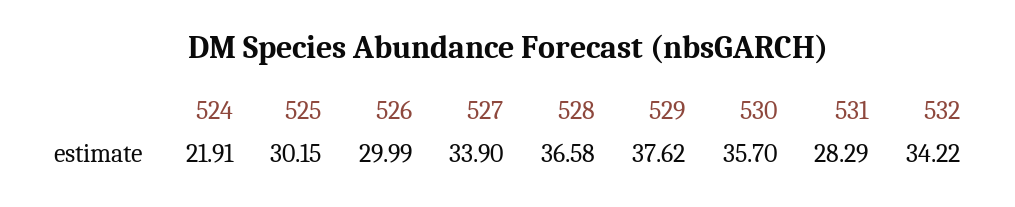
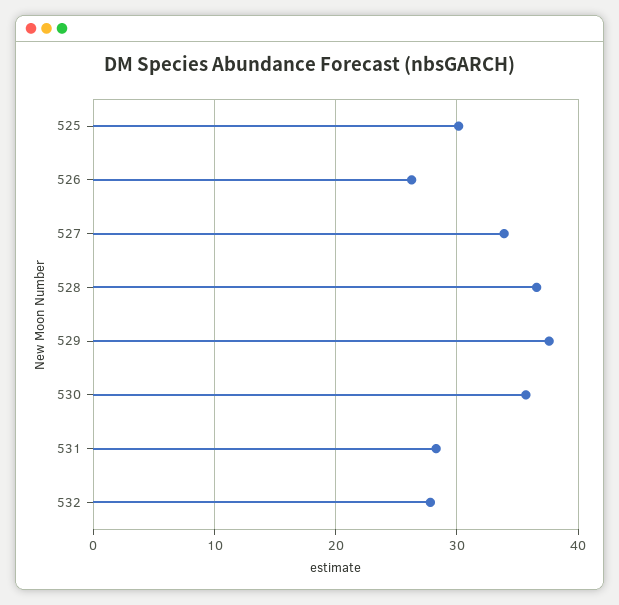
  {
-   "524": 21.91,
    "525": 30.15,
-   "526": 29.99,
+   "526": 26,
    "527": 33.9,
    "528": 36.58,
    "529": 37.62,
    "530": 35.7,
    "531": 28.29,
-   "532": 34.22
+   "532": 28
  }

